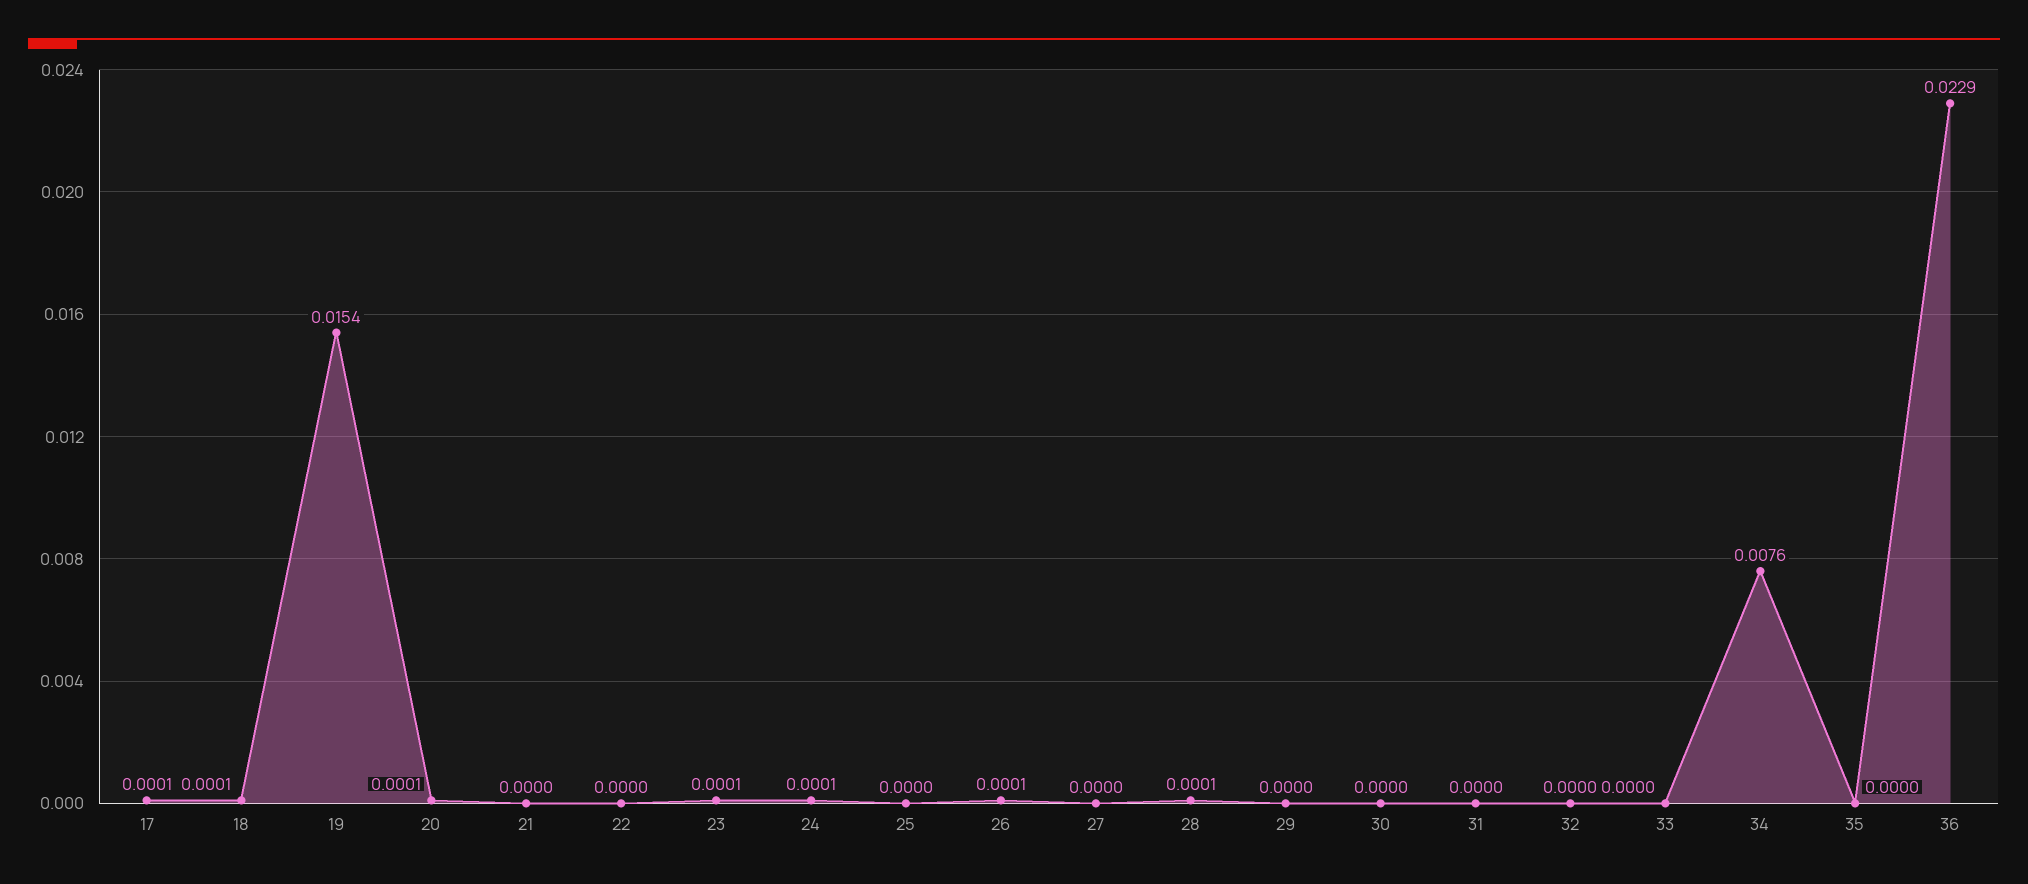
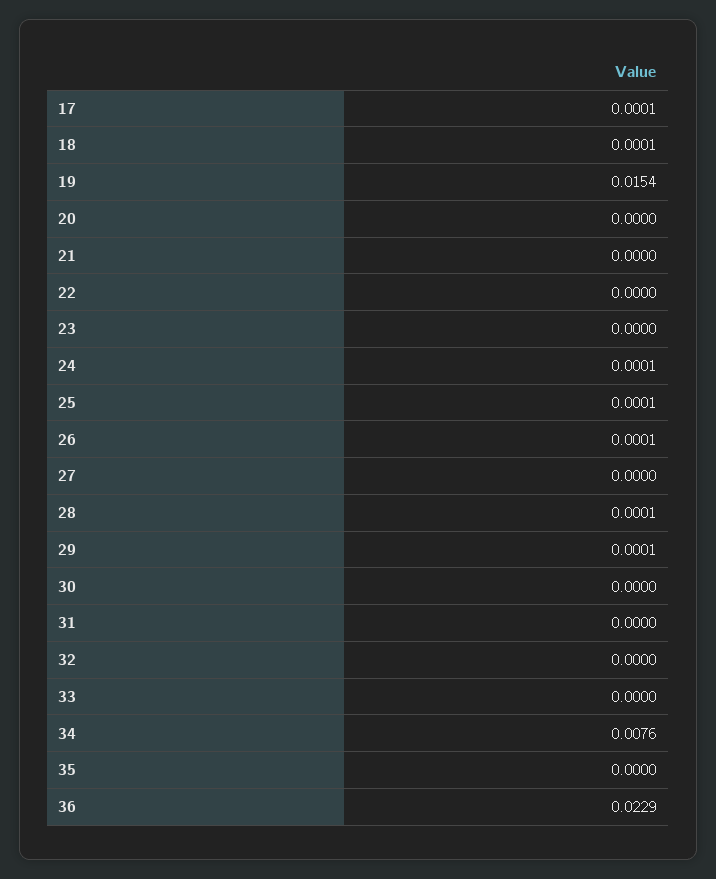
  {
    "17": 0.0001,
    "18": 0.0001,
    "19": 0.0154,
-   "20": 0.0001,
+   "20": 0,
    "21": 0,
    "22": 0,
-   "23": 0.0001,
+   "23": 0,
    "24": 0.0001,
-   "25": 0,
+   "25": 0.0001,
    "26": 0.0001,
    "27": 0,
    "28": 0.0001,
-   "29": 0,
+   "29": 0.0001,
    "30": 0,
    "31": 0,
    "32": 0,
    "33": 0,
    "34": 0.0076,
    "35": 0,
    "36": 0.0229
  }

